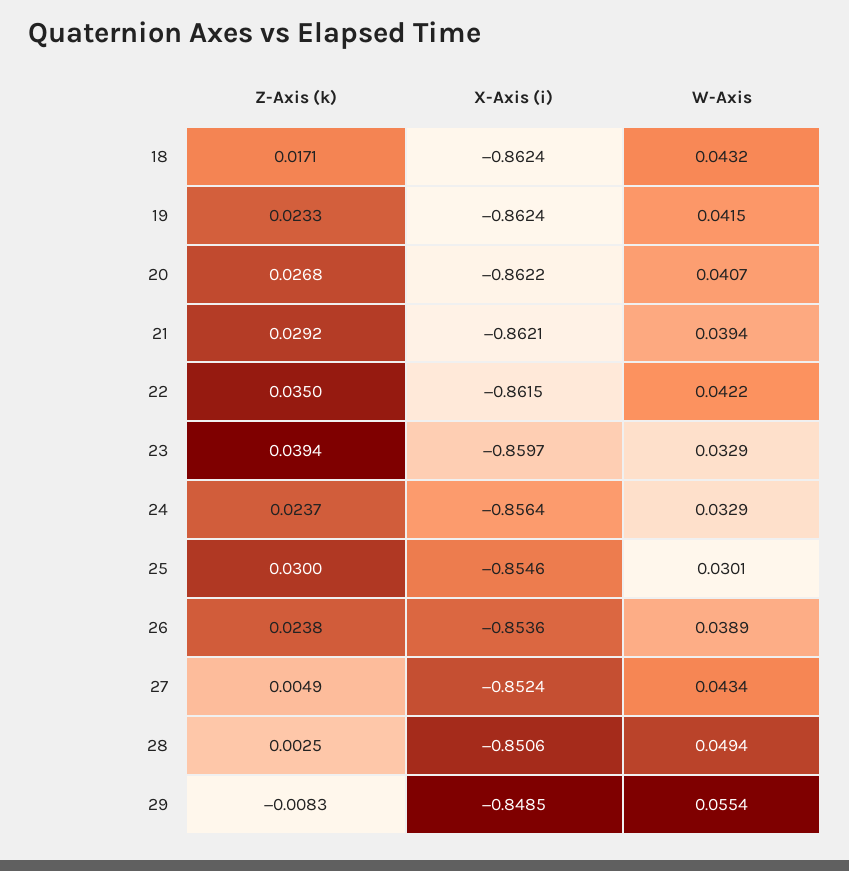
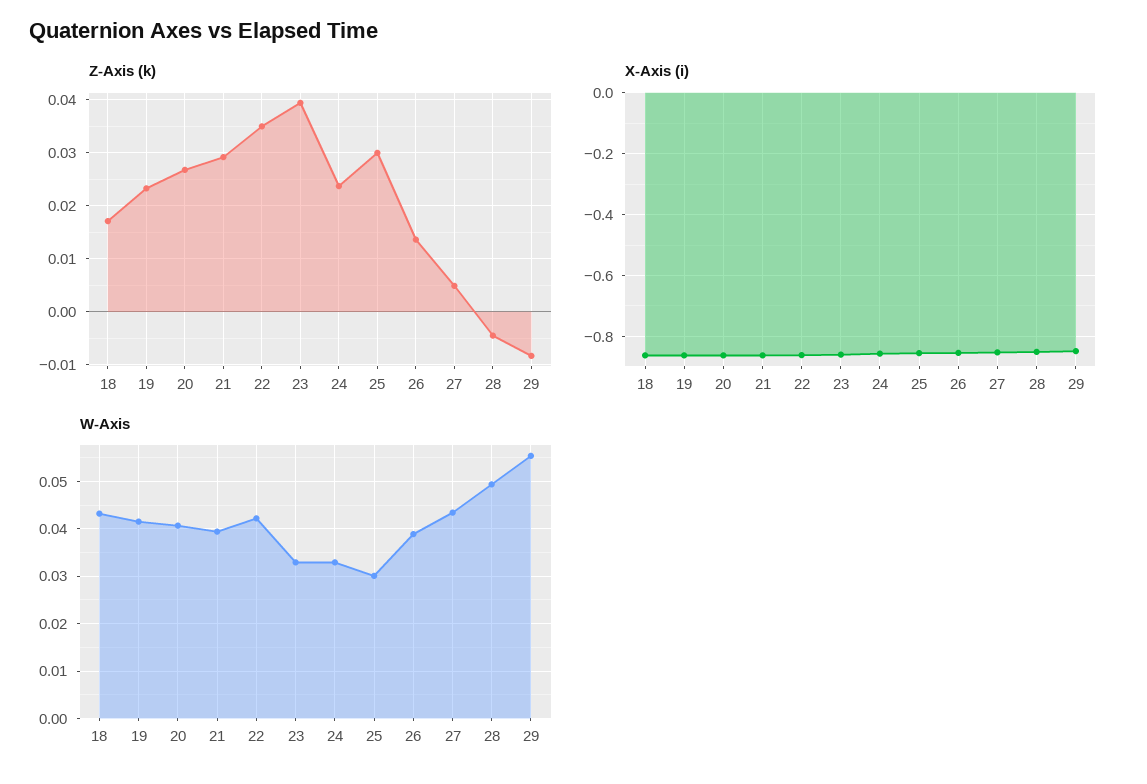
  {
    "Z-Axis (k)": {
      "18": 0.0171,
      "19": 0.0233,
      "20": 0.0268,
      "21": 0.0292,
      "22": 0.035,
      "23": 0.0394,
      "24": 0.0237,
      "25": 0.03,
-     "26": 0.0238,
+     "26": 0.014,
      "27": 0.0049,
-     "28": 0.0025,
+     "28": -0.004,
      "29": -0.0083
    },
    "X-Axis (i)": {
      "18": -0.8624,
      "19": -0.8624,
      "20": -0.8622,
      "21": -0.8621,
      "22": -0.8615,
      "23": -0.8597,
      "24": -0.8564,
      "25": -0.8546,
      "26": -0.8536,
      "27": -0.8524,
      "28": -0.8506,
      "29": -0.8485
    },
    "W-Axis": {
      "18": 0.0432,
      "19": 0.0415,
      "20": 0.0407,
      "21": 0.0394,
      "22": 0.0422,
      "23": 0.0329,
      "24": 0.0329,
      "25": 0.0301,
      "26": 0.0389,
      "27": 0.0434,
      "28": 0.0494,
      "29": 0.0554
    }
  }

